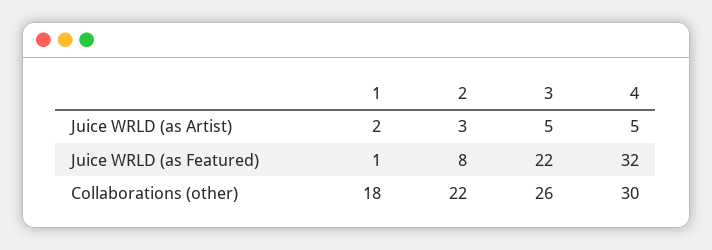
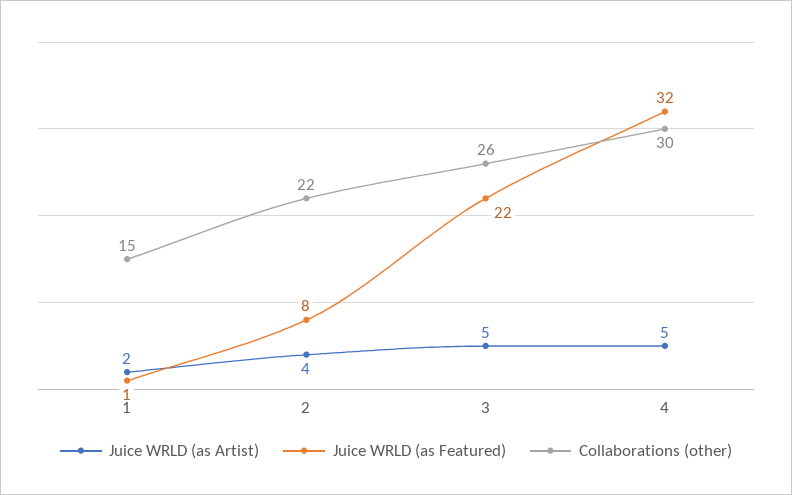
  {
    "Juice WRLD (as Artist)": {
      "1": 2,
-     "2": 3,
+     "2": 4,
      "3": 5,
      "4": 5
    },
    "Juice WRLD (as Featured)": {
      "1": 1,
      "2": 8,
      "3": 22,
      "4": 32
    },
    "Collaborations (other)": {
-     "1": 18,
+     "1": 15,
      "2": 22,
      "3": 26,
      "4": 30
    }
  }

